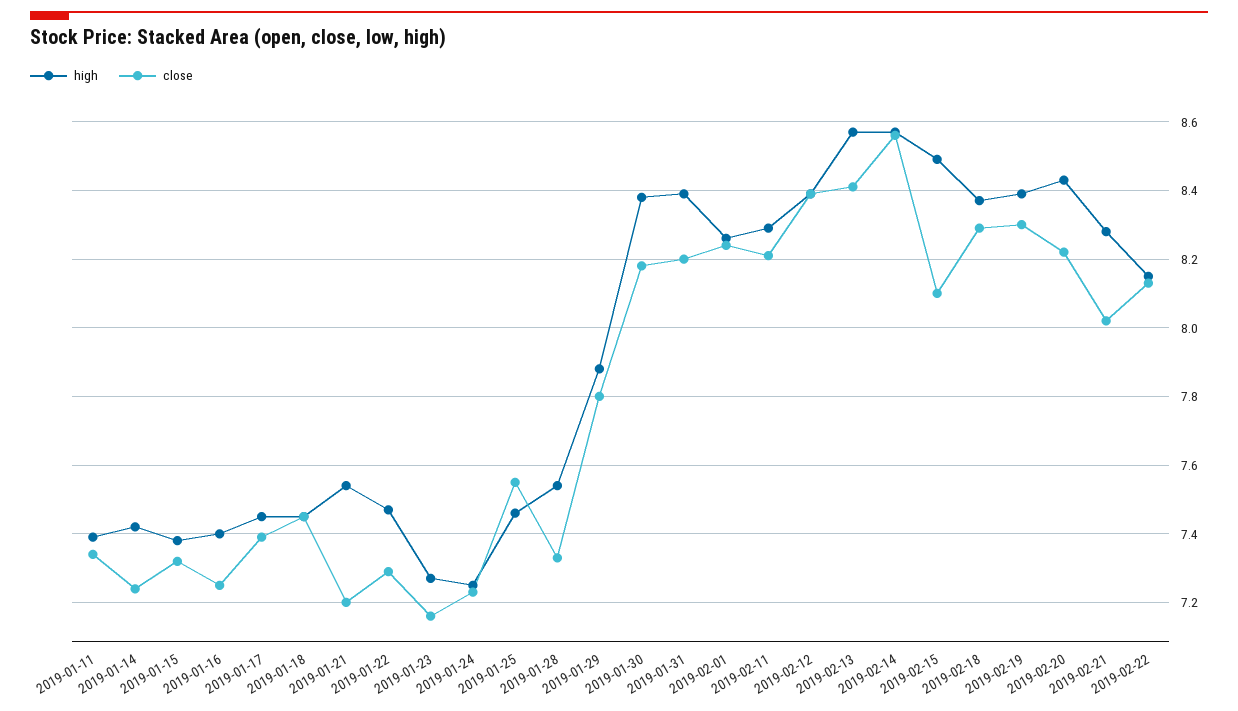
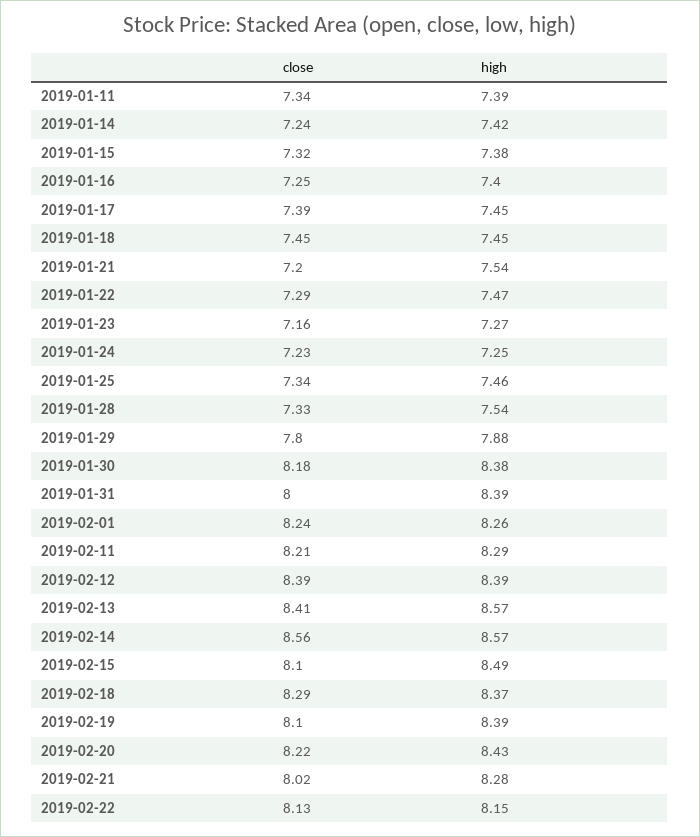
  {
    "high": {
      "2019-01-11": 7.39,
      "2019-01-14": 7.42,
      "2019-01-15": 7.38,
      "2019-01-16": 7.4,
      "2019-01-17": 7.45,
      "2019-01-18": 7.45,
      "2019-01-21": 7.54,
      "2019-01-22": 7.47,
      "2019-01-23": 7.27,
      "2019-01-24": 7.25,
      "2019-01-25": 7.46,
      "2019-01-28": 7.54,
      "2019-01-29": 7.88,
      "2019-01-30": 8.38,
      "2019-01-31": 8.39,
      "2019-02-01": 8.26,
      "2019-02-11": 8.29,
      "2019-02-12": 8.39,
      "2019-02-13": 8.57,
      "2019-02-14": 8.57,
      "2019-02-15": 8.49,
      "2019-02-18": 8.37,
      "2019-02-19": 8.39,
      "2019-02-20": 8.43,
      "2019-02-21": 8.28,
      "2019-02-22": 8.15
    },
    "close": {
      "2019-01-11": 7.34,
      "2019-01-14": 7.24,
      "2019-01-15": 7.32,
      "2019-01-16": 7.25,
      "2019-01-17": 7.39,
      "2019-01-18": 7.45,
      "2019-01-21": 7.2,
      "2019-01-22": 7.29,
      "2019-01-23": 7.16,
      "2019-01-24": 7.23,
-     "2019-01-25": 7.55,
+     "2019-01-25": 7.34,
      "2019-01-28": 7.33,
      "2019-01-29": 7.8,
      "2019-01-30": 8.18,
-     "2019-01-31": 8.2,
+     "2019-01-31": 8,
      "2019-02-01": 8.24,
      "2019-02-11": 8.21,
      "2019-02-12": 8.39,
      "2019-02-13": 8.41,
      "2019-02-14": 8.56,
      "2019-02-15": 8.1,
      "2019-02-18": 8.29,
-     "2019-02-19": 8.3,
+     "2019-02-19": 8.1,
      "2019-02-20": 8.22,
      "2019-02-21": 8.02,
      "2019-02-22": 8.13
    }
  }

